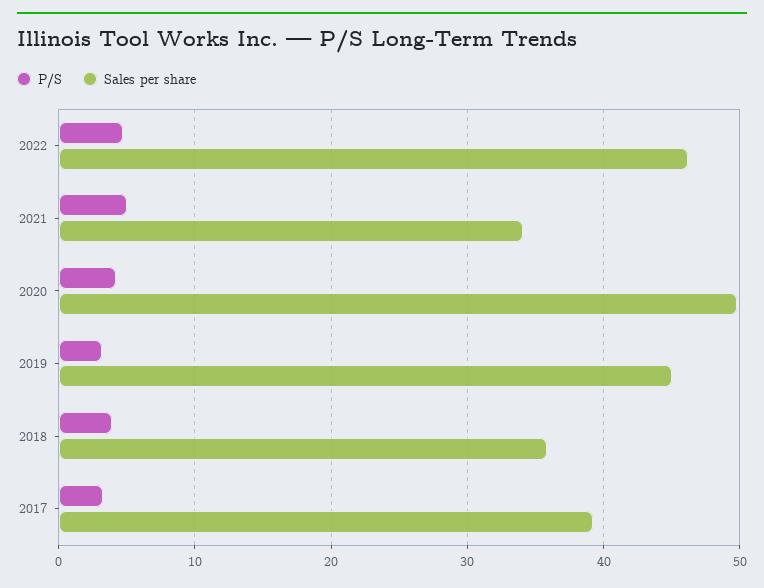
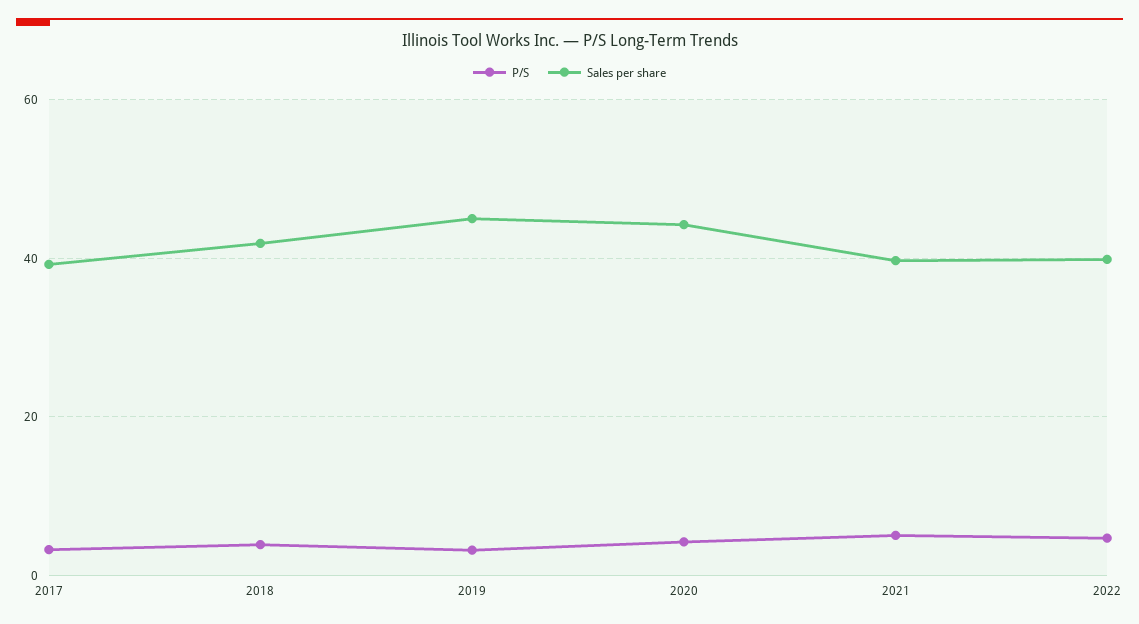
  {
    "P/S": {
      "2022": 5,
      "2021": 5,
      "2020": 4,
      "2019": 3,
      "2018": 4,
      "2017": 3
    },
    "Sales per share": {
-     "2022": 46,
+     "2022": 40,
-     "2021": 34,
+     "2021": 40,
-     "2020": 50,
+     "2020": 44,
      "2019": 45,
-     "2018": 36,
+     "2018": 42,
      "2017": 39
    }
  }

